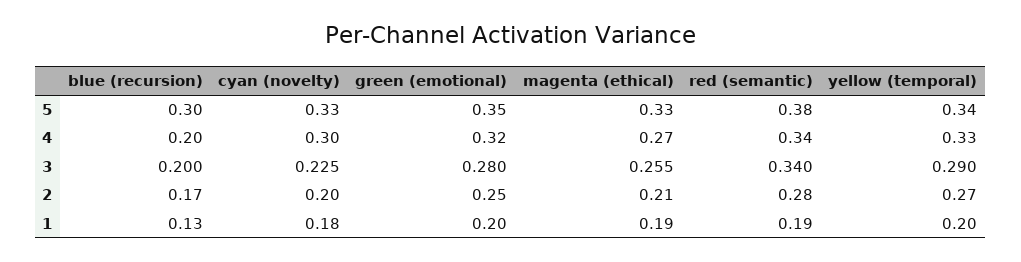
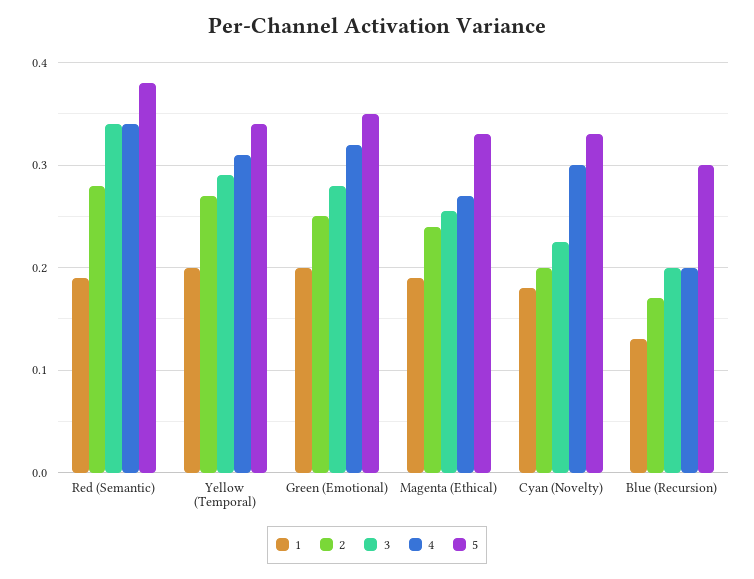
  {
    "5": {
      "blue (recursion)": 0.3,
      "cyan (novelty)": 0.33,
      "green (emotional)": 0.35,
      "magenta (ethical)": 0.33,
      "red (semantic)": 0.38,
      "yellow (temporal)": 0.34
    },
    "4": {
      "blue (recursion)": 0.2,
      "cyan (novelty)": 0.3,
      "green (emotional)": 0.32,
      "magenta (ethical)": 0.27,
      "red (semantic)": 0.34,
-     "yellow (temporal)": 0.33
+     "yellow (temporal)": 0.31
    },
    "3": {
      "blue (recursion)": 0.2,
      "cyan (novelty)": 0.225,
      "green (emotional)": 0.28,
      "magenta (ethical)": 0.255,
      "red (semantic)": 0.34,
      "yellow (temporal)": 0.29
    },
    "2": {
      "blue (recursion)": 0.17,
      "cyan (novelty)": 0.2,
      "green (emotional)": 0.25,
-     "magenta (ethical)": 0.21,
+     "magenta (ethical)": 0.24,
      "red (semantic)": 0.28,
      "yellow (temporal)": 0.27
    },
    "1": {
      "blue (recursion)": 0.13,
      "cyan (novelty)": 0.18,
      "green (emotional)": 0.2,
      "magenta (ethical)": 0.19,
      "red (semantic)": 0.19,
      "yellow (temporal)": 0.2
    }
  }

